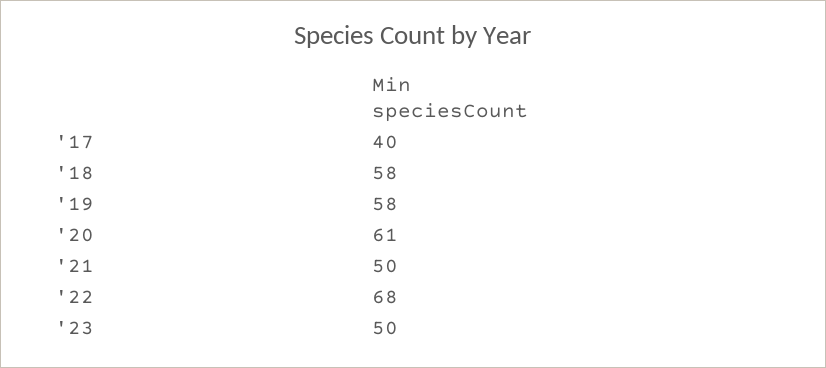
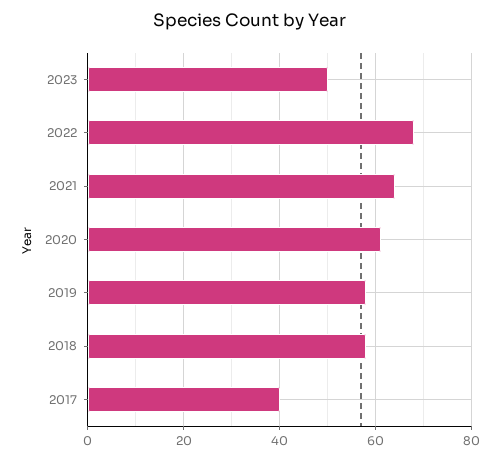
  {
    "'17": 40,
    "'18": 58,
    "'19": 58,
    "'20": 61,
-   "'21": 50,
+   "'21": 65,
    "'22": 68,
    "'23": 50
  }

